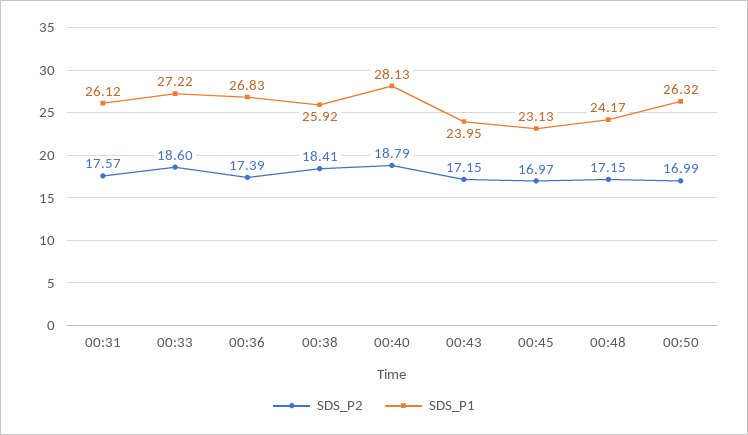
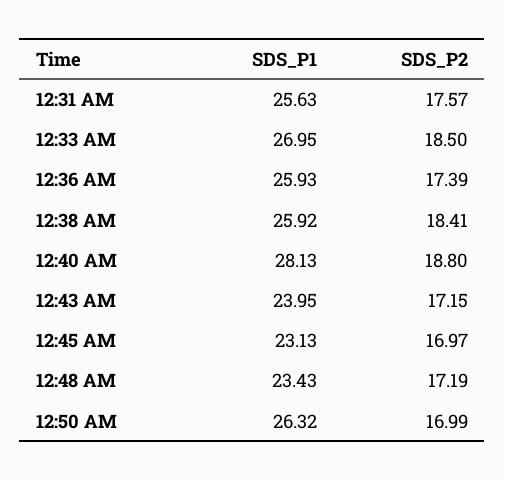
  {
    "SDS_P2": {
      "00:31": 17.57,
-     "00:33": 18.6,
+     "00:33": 18.5,
      "00:36": 17.39,
      "00:38": 18.41,
-     "00:40": 18.79,
+     "00:40": 18.8,
      "00:43": 17.15,
      "00:45": 16.97,
-     "00:48": 17.15,
+     "00:48": 17.19,
      "00:50": 16.99
    },
    "SDS_P1": {
-     "00:31": 26.12,
+     "00:31": 25.63,
-     "00:33": 27.22,
+     "00:33": 26.95,
-     "00:36": 26.83,
+     "00:36": 25.93,
      "00:38": 25.92,
      "00:40": 28.13,
      "00:43": 23.95,
      "00:45": 23.13,
-     "00:48": 24.17,
+     "00:48": 23.43,
      "00:50": 26.32
    }
  }

